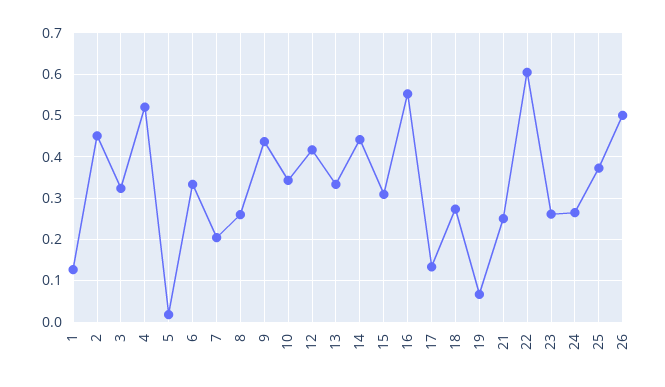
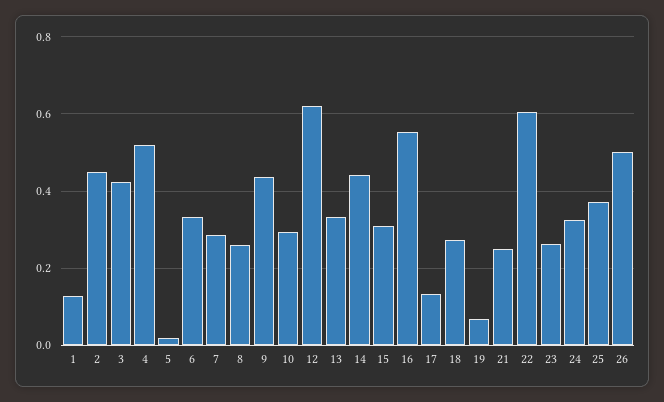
  {
    "1": 0.12,
    "2": 0.46,
-   "3": 0.32,
+   "3": 0.42,
    "4": 0.52,
    "5": 0.02,
    "6": 0.34,
-   "7": 0.2,
+   "7": 0.28,
    "8": 0.26,
    "9": 0.44,
-   "10": 0.34,
+   "10": 0.3,
-   "12": 0.42,
+   "12": 0.62,
    "13": 0.34,
    "14": 0.44,
    "15": 0.3,
    "16": 0.56,
    "17": 0.14,
    "18": 0.28,
    "19": 0.06,
    "21": 0.26,
    "22": 0.6,
    "23": 0.26,
-   "24": 0.26,
+   "24": 0.32,
    "25": 0.38,
    "26": 0.5
  }

